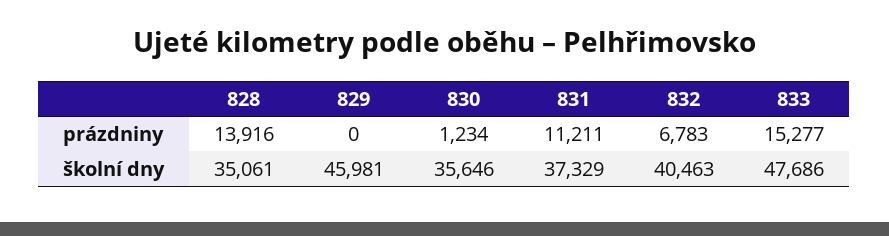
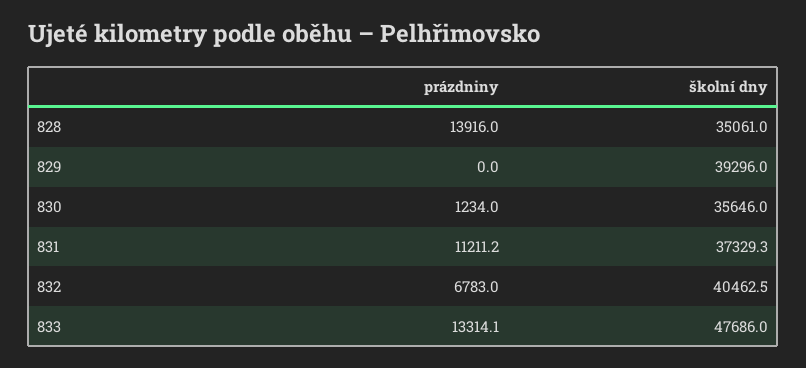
  {
    "828": {
      "prázdniny": 13916,
      "školní dny": 35061
    },
    "829": {
      "prázdniny": 0,
-     "školní dny": 45981
+     "školní dny": 39296
    },
    "830": {
      "prázdniny": 1234,
      "školní dny": 35646
    },
    "831": {
      "prázdniny": 11211.2,
      "školní dny": 37329.3
    },
    "832": {
      "prázdniny": 6783,
      "školní dny": 40462.5
    },
    "833": {
-     "prázdniny": 15277,
+     "prázdniny": 13314.1,
      "školní dny": 47686
    }
  }

